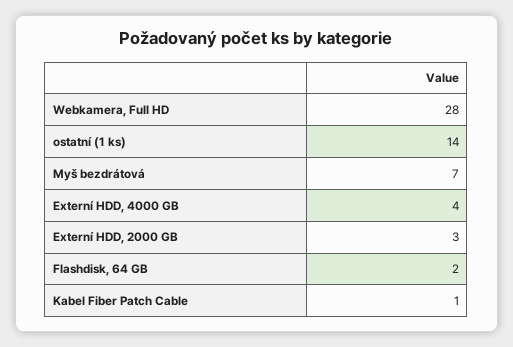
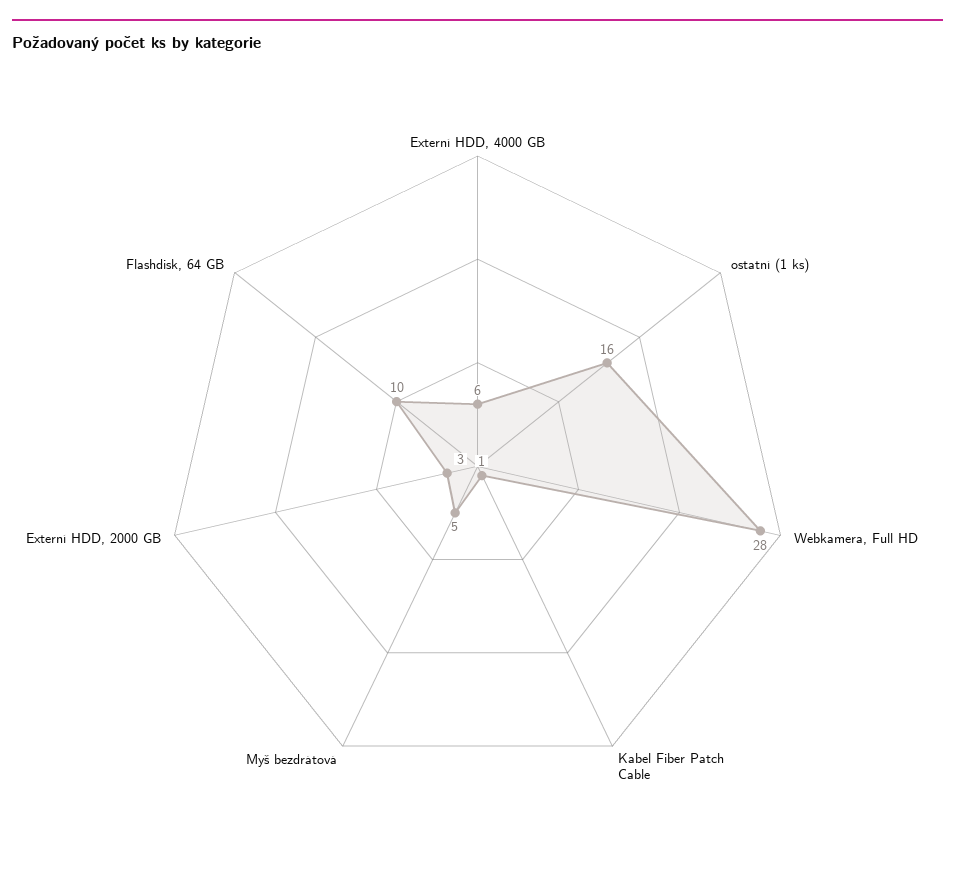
  {
    "Webkamera, Full HD": 28,
-   "ostatní (1 ks)": 14,
+   "ostatní (1 ks)": 16,
-   "Myš bezdrátová": 7,
+   "Myš bezdrátová": 5,
-   "Externí HDD, 4000 GB": 4,
+   "Externí HDD, 4000 GB": 6,
    "Externí HDD, 2000 GB": 3,
-   "Flashdisk, 64 GB": 2,
+   "Flashdisk, 64 GB": 10,
    "Kabel Fiber Patch Cable": 1
  }

